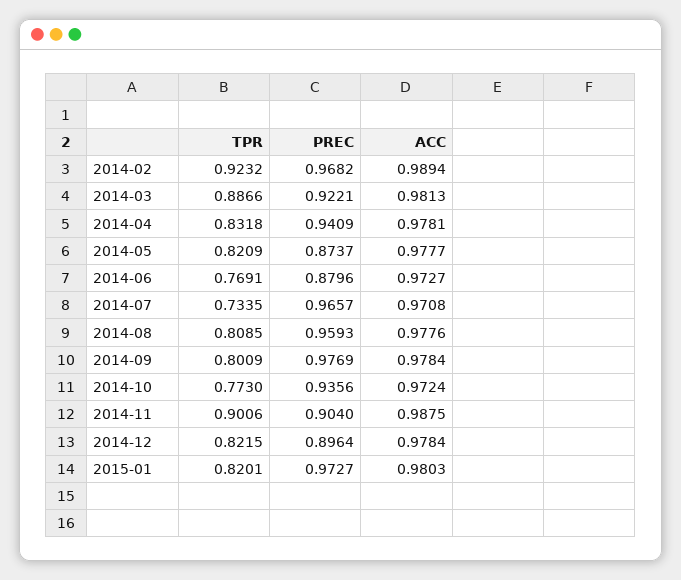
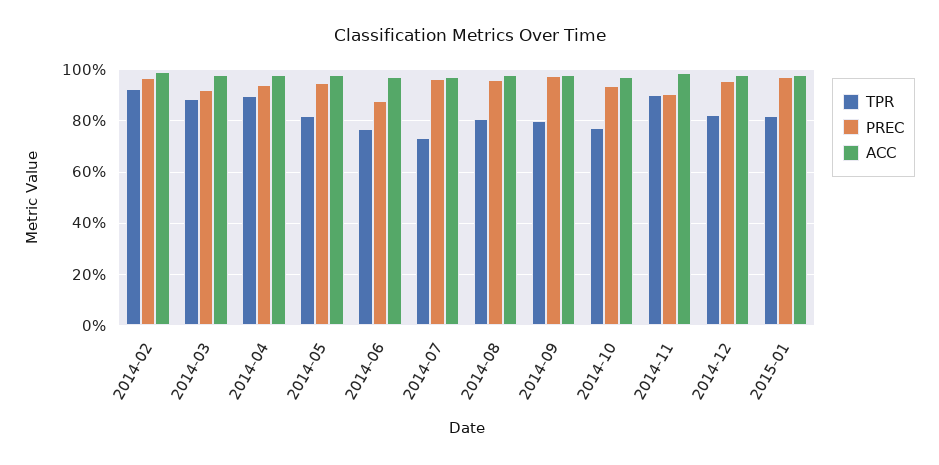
  {
    "TPR": {
      "2014-02": 0.9232,
      "2014-03": 0.8866,
-     "2014-04": 0.8318,
+     "2014-04": 0.9,
      "2014-05": 0.8209,
      "2014-06": 0.7691,
      "2014-07": 0.7335,
      "2014-08": 0.8085,
      "2014-09": 0.8009,
      "2014-10": 0.773,
      "2014-11": 0.9006,
      "2014-12": 0.8215,
      "2015-01": 0.8201
    },
    "PREC": {
      "2014-02": 0.9682,
      "2014-03": 0.9221,
      "2014-04": 0.9409,
-     "2014-05": 0.8737,
+     "2014-05": 0.95,
      "2014-06": 0.8796,
      "2014-07": 0.9657,
      "2014-08": 0.9593,
      "2014-09": 0.9769,
      "2014-10": 0.9356,
      "2014-11": 0.904,
-     "2014-12": 0.8964,
+     "2014-12": 0.95,
      "2015-01": 0.9727
    },
    "ACC": {
      "2014-02": 0.9894,
      "2014-03": 0.9813,
      "2014-04": 0.9781,
      "2014-05": 0.9777,
      "2014-06": 0.9727,
      "2014-07": 0.9708,
      "2014-08": 0.9776,
      "2014-09": 0.9784,
      "2014-10": 0.9724,
      "2014-11": 0.9875,
      "2014-12": 0.9784,
      "2015-01": 0.9803
    }
  }

